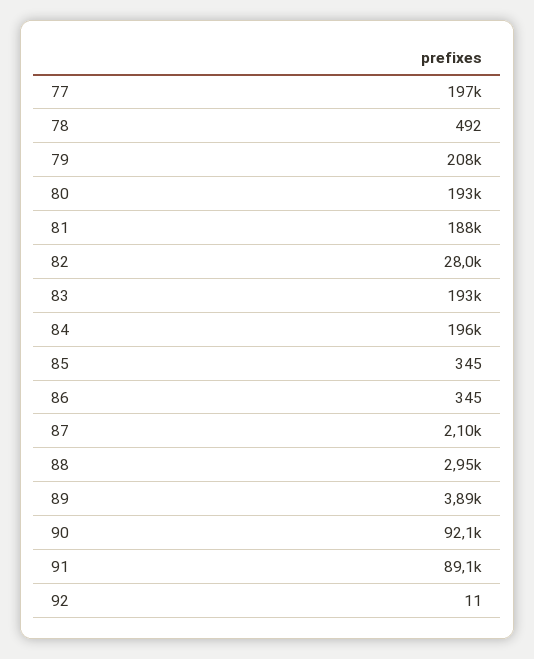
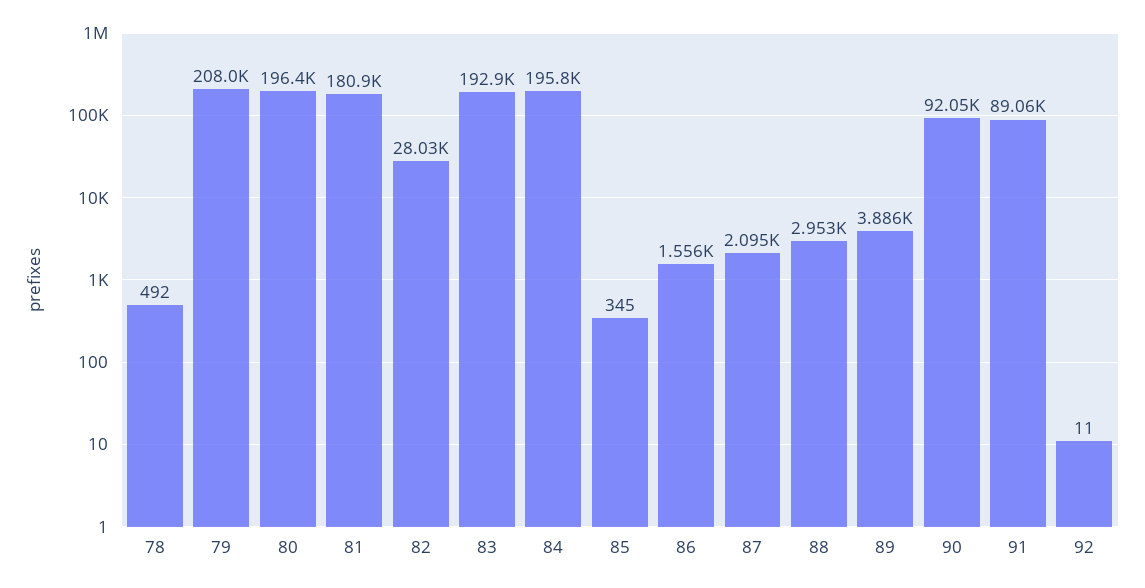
  {
-   "77": 197000,
    "78": 492,
    "79": 208000,
-   "80": 193000,
+   "80": 196400,
-   "81": 188000,
+   "81": 180900,
    "82": 28030,
    "83": 192900,
    "84": 195800,
    "85": 345,
-   "86": 345,
+   "86": 1556,
    "87": 2095,
    "88": 2953,
    "89": 3886,
    "90": 92050,
    "91": 89060,
    "92": 11
  }

